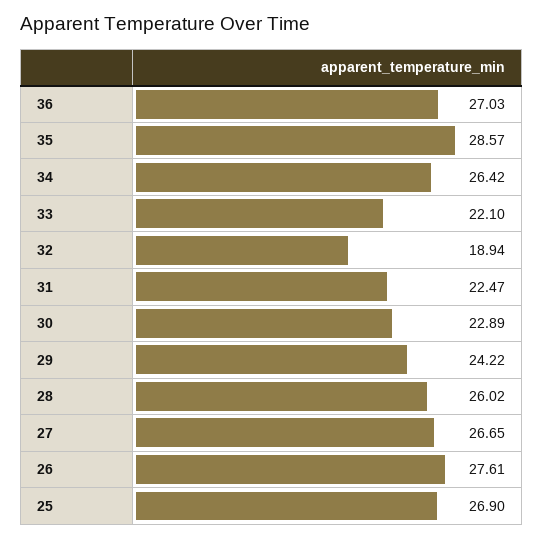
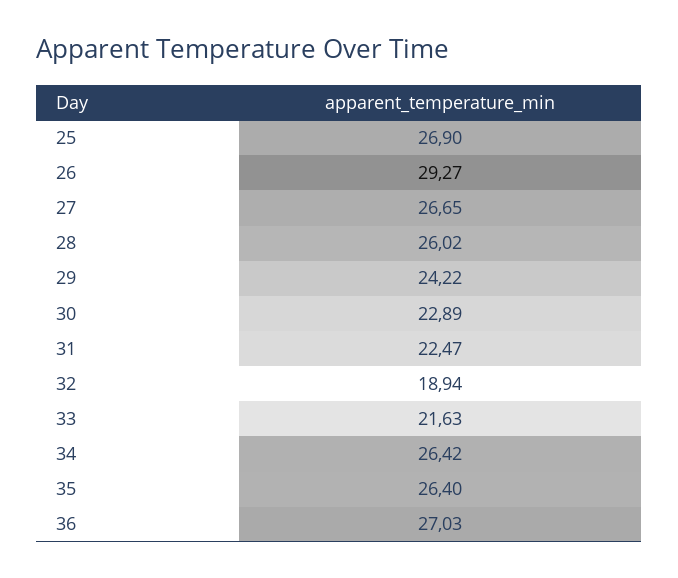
  {
    "36": 27.03,
-   "35": 28.57,
+   "35": 26.4,
    "34": 26.42,
-   "33": 22.1,
+   "33": 21.63,
    "32": 18.94,
    "31": 22.47,
    "30": 22.89,
    "29": 24.22,
    "28": 26.02,
    "27": 26.65,
-   "26": 27.61,
+   "26": 29.27,
    "25": 26.9
  }

